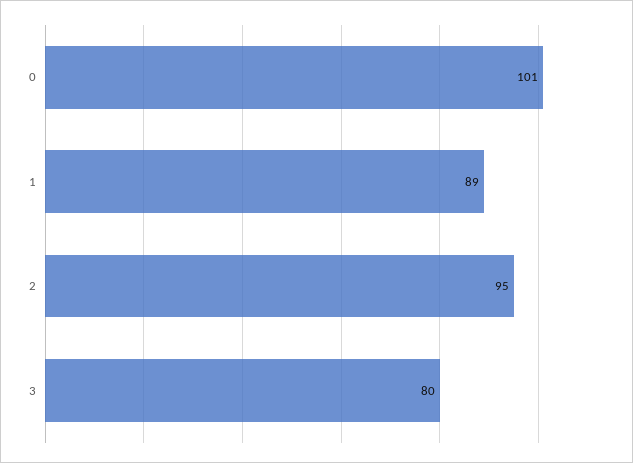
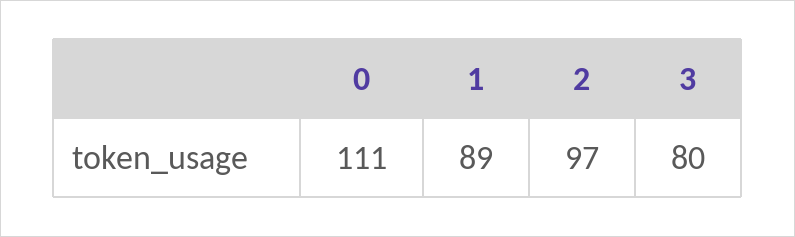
  {
-   "0": 101,
+   "0": 111,
    "1": 89,
-   "2": 95,
+   "2": 97,
    "3": 80
  }

